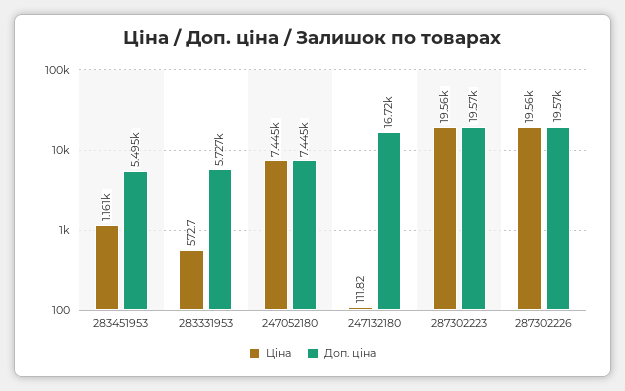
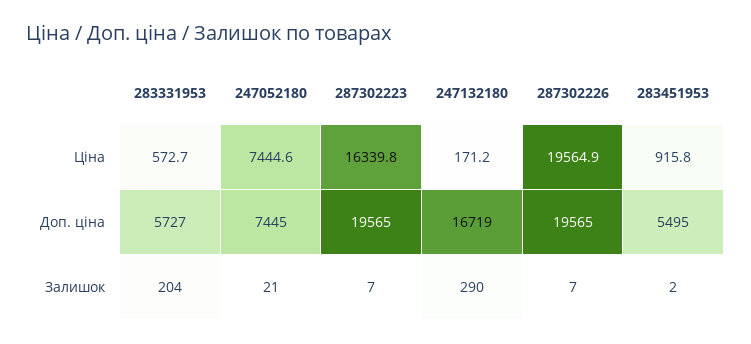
  {
    "Ціна": {
-     "283451953": 1161,
+     "283451953": 915.8,
      "283331953": 572.7,
      "247052180": 7444.6,
-     "247132180": 111.82,
+     "247132180": 171.2,
-     "287302223": 19560,
+     "287302223": 16339.8,
      "287302226": 19564.9
    },
    "Доп. ціна": {
      "283451953": 5495,
      "283331953": 5727,
      "247052180": 7445,
      "247132180": 16719,
      "287302223": 19565,
      "287302226": 19565
-   }
+   },
+   "Залишок": {
+     "283331953": 204,
+     "247052180": 21,
+     "287302223": 7,
+     "247132180": 290,
+     "287302226": 7,
+     "283451953": 2
+   }
  }

